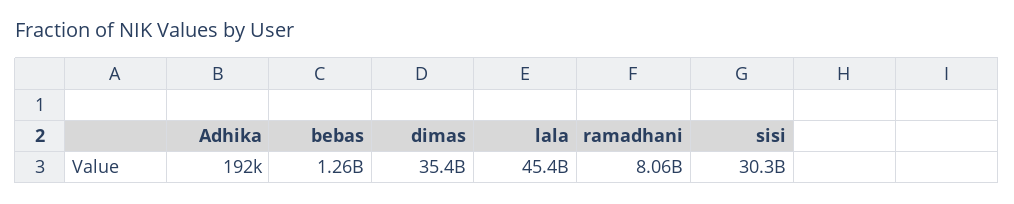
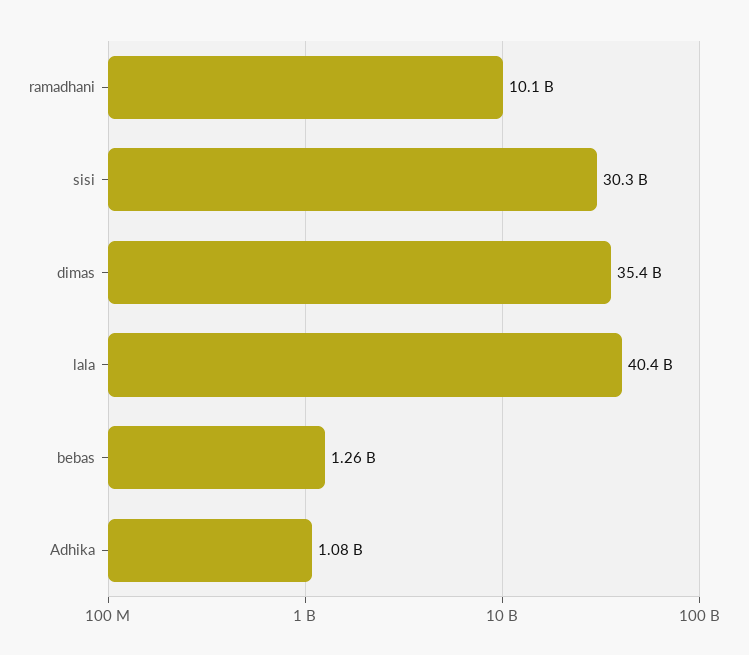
  {
-   "Adhika": 192000,
+   "Adhika": 1080000000,
    "bebas": 1260000000,
    "dimas": 35400000000,
-   "lala": 45400000000,
+   "lala": 40400000000,
-   "ramadhani": 8060000000,
+   "ramadhani": 10100000000,
    "sisi": 30300000000
  }

